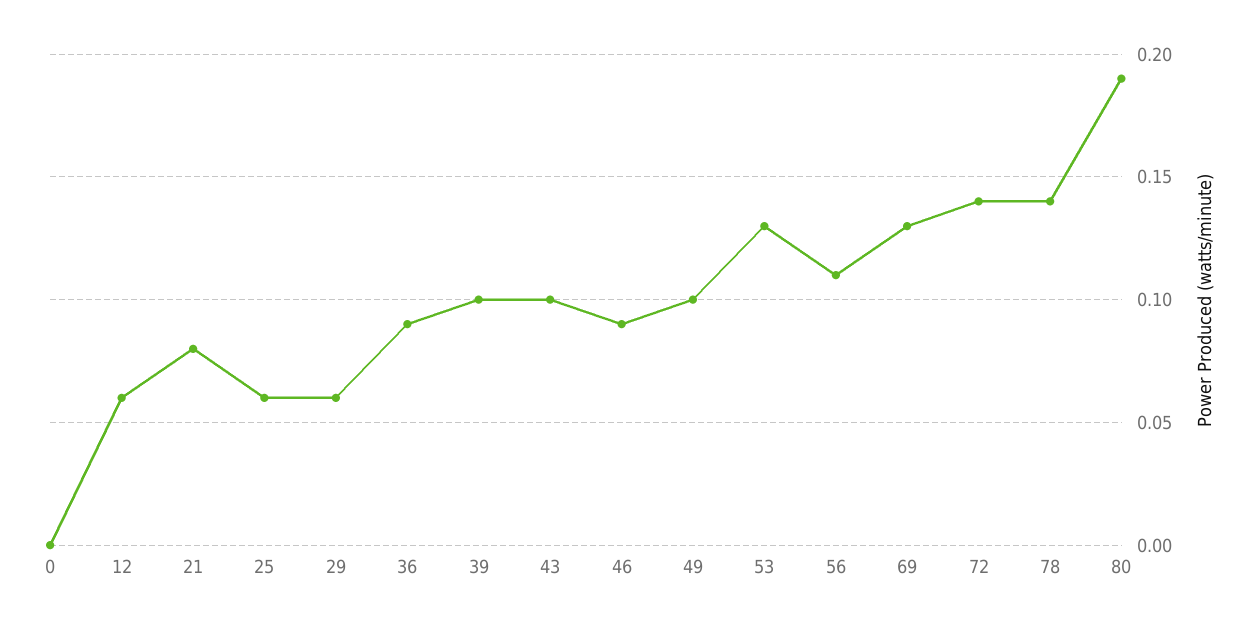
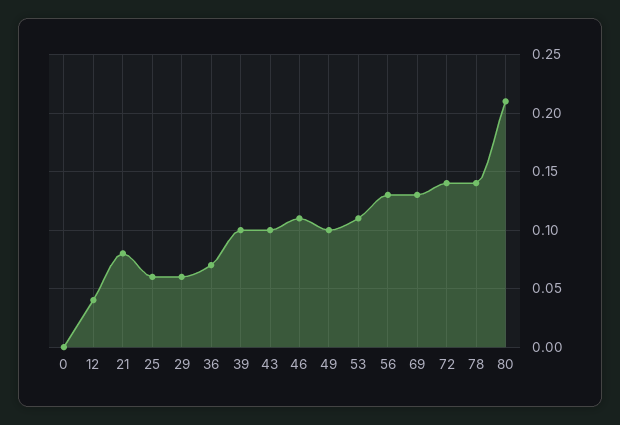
  {
    "0": 0,
-   "12": 0.06,
+   "12": 0.04,
    "21": 0.08,
    "25": 0.06,
    "29": 0.06,
-   "36": 0.09,
+   "36": 0.07,
    "39": 0.1,
    "43": 0.1,
-   "46": 0.09,
+   "46": 0.11,
    "49": 0.1,
-   "53": 0.13,
+   "53": 0.11,
-   "56": 0.11,
+   "56": 0.13,
    "69": 0.13,
    "72": 0.14,
    "78": 0.14,
-   "80": 0.19
+   "80": 0.21
  }

